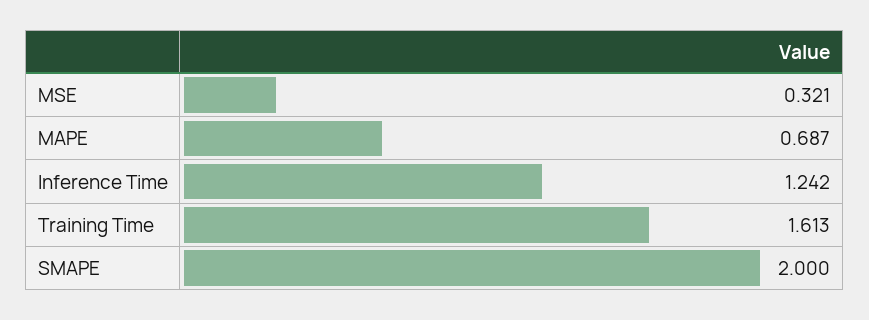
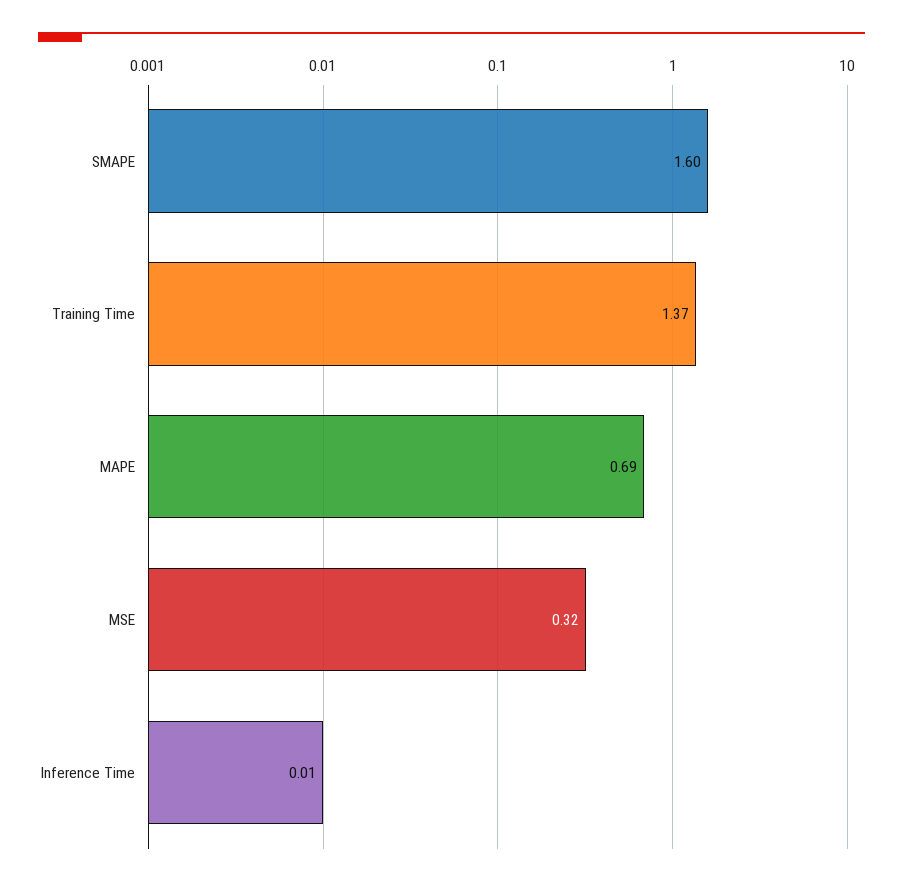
  {
    "MSE": 0.321,
    "MAPE": 0.687,
-   "Inference Time": 1.242,
+   "Inference Time": 0.01,
-   "Training Time": 1.613,
+   "Training Time": 1.37,
-   "SMAPE": 2
+   "SMAPE": 1.6
  }

